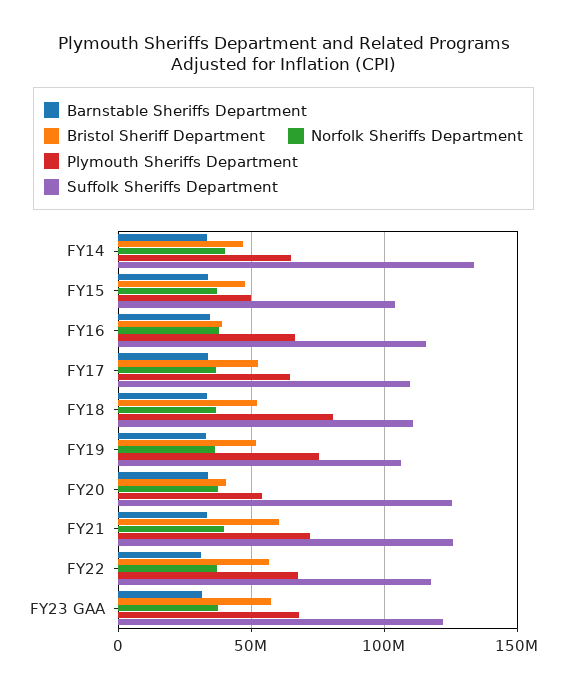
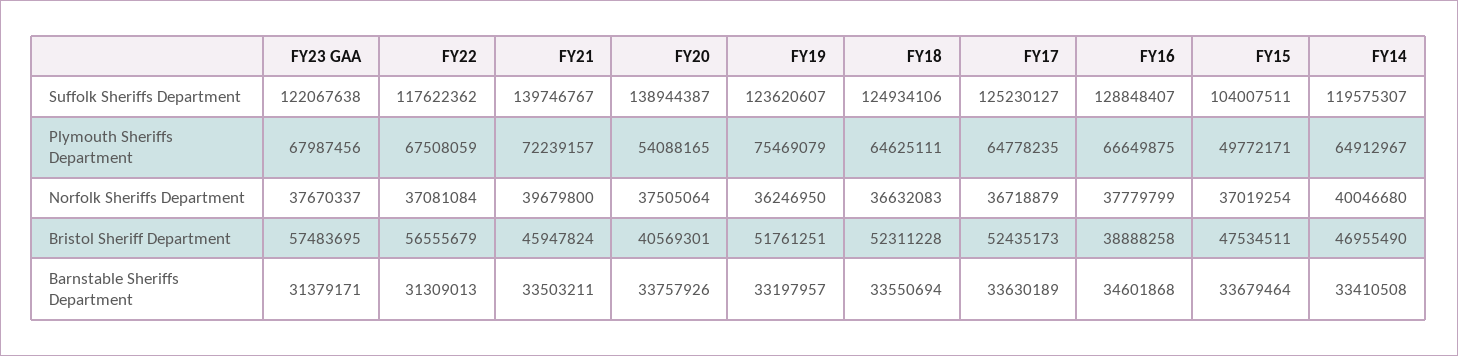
  {
    "Barnstable Sheriffs Department": {
      "FY14": 33410508,
      "FY15": 33679464,
      "FY16": 34601868,
      "FY17": 33630189,
      "FY18": 33550694,
      "FY19": 33197957,
      "FY20": 33757926,
      "FY21": 33503211,
      "FY22": 31309013,
      "FY23 GAA": 31379171
    },
    "Bristol Sheriff Department": {
      "FY14": 46955490,
      "FY15": 47534511,
      "FY16": 38888258,
      "FY17": 52435173,
      "FY18": 52311228,
      "FY19": 51761251,
      "FY20": 40569301,
-     "FY21": 60000000,
+     "FY21": 45947824,
      "FY22": 56555679,
      "FY23 GAA": 57483695
    },
    "Norfolk Sheriffs Department": {
      "FY14": 40046680,
      "FY15": 37019254,
      "FY16": 37779799,
      "FY17": 36718879,
      "FY18": 36632083,
      "FY19": 36246950,
      "FY20": 37505064,
      "FY21": 39679800,
      "FY22": 37081084,
      "FY23 GAA": 37670337
    },
    "Plymouth Sheriffs Department": {
      "FY14": 64912967,
      "FY15": 49772171,
      "FY16": 66649875,
      "FY17": 64778235,
-     "FY18": 80000000,
+     "FY18": 64625111,
      "FY19": 75469079,
      "FY20": 54088165,
      "FY21": 72239157,
      "FY22": 67508059,
      "FY23 GAA": 67987456
    },
    "Suffolk Sheriffs Department": {
-     "FY14": 135000000,
+     "FY14": 119575307,
      "FY15": 104007511,
-     "FY16": 115000000,
+     "FY16": 128848407,
-     "FY17": 110000000,
+     "FY17": 125230127,
-     "FY18": 110000000,
+     "FY18": 124934106,
-     "FY19": 105000000,
+     "FY19": 123620607,
-     "FY20": 125000000,
+     "FY20": 138944387,
-     "FY21": 125000000,
+     "FY21": 139746767,
      "FY22": 117622362,
      "FY23 GAA": 122067638
    }
  }

